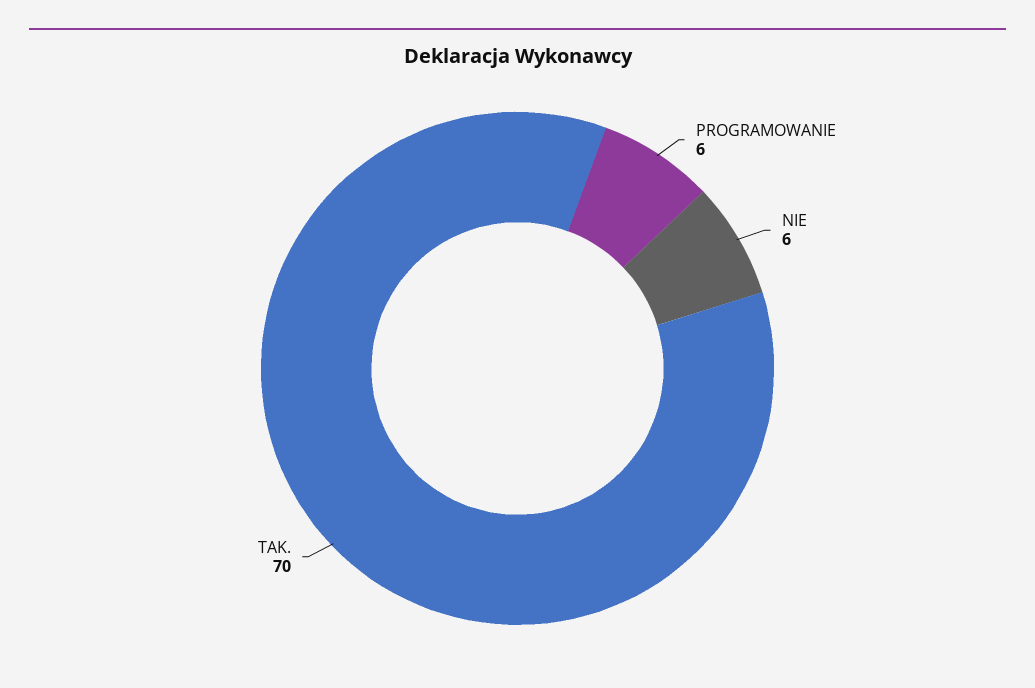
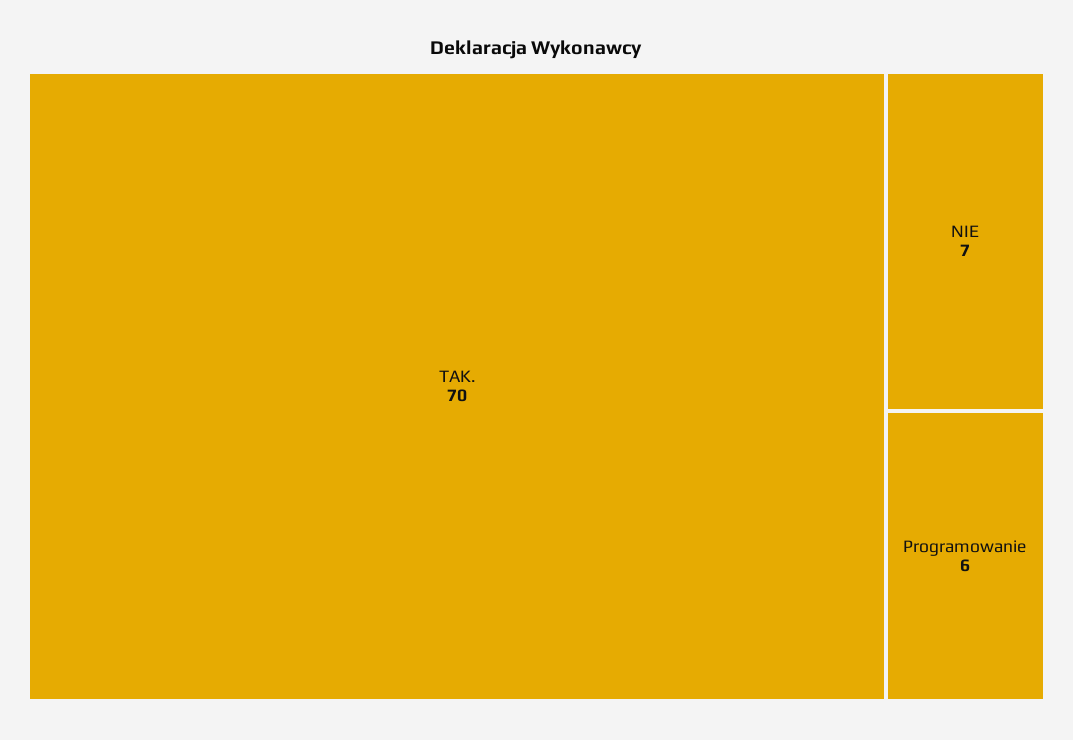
  {
    "PROGRAMOWANIE": 6,
-   "NIE": 6,
+   "NIE": 7,
    "TAK.": 70
  }

